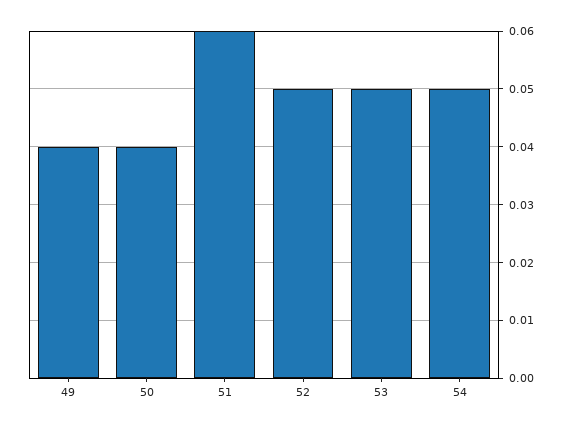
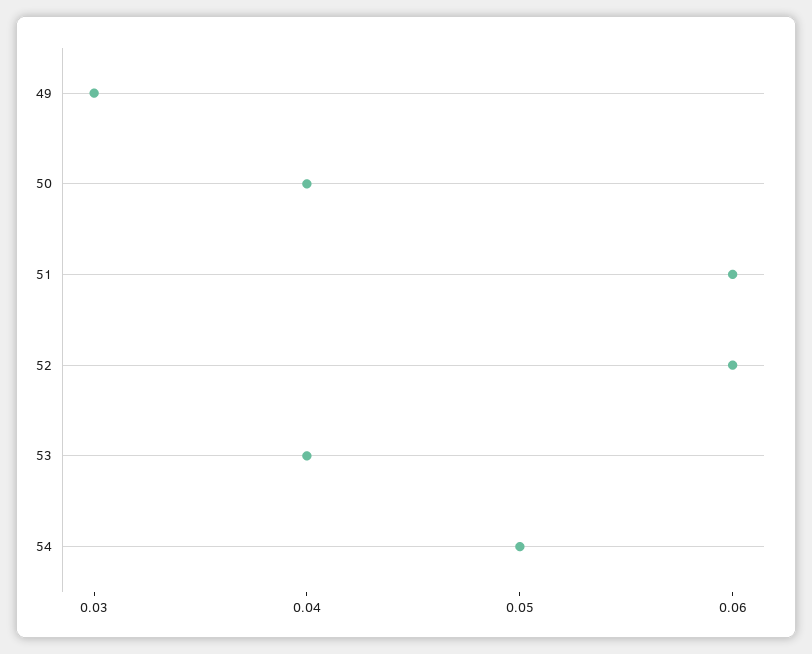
  {
-   "49": 0.04,
+   "49": 0.03,
    "50": 0.04,
    "51": 0.06,
-   "52": 0.05,
+   "52": 0.06,
-   "53": 0.05,
+   "53": 0.04,
    "54": 0.05
  }

